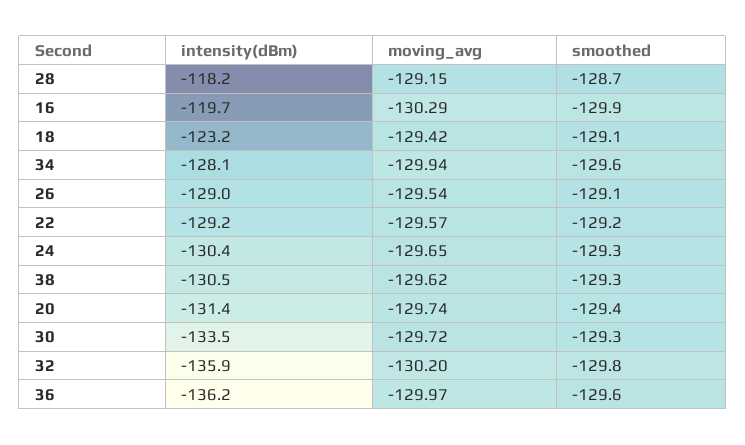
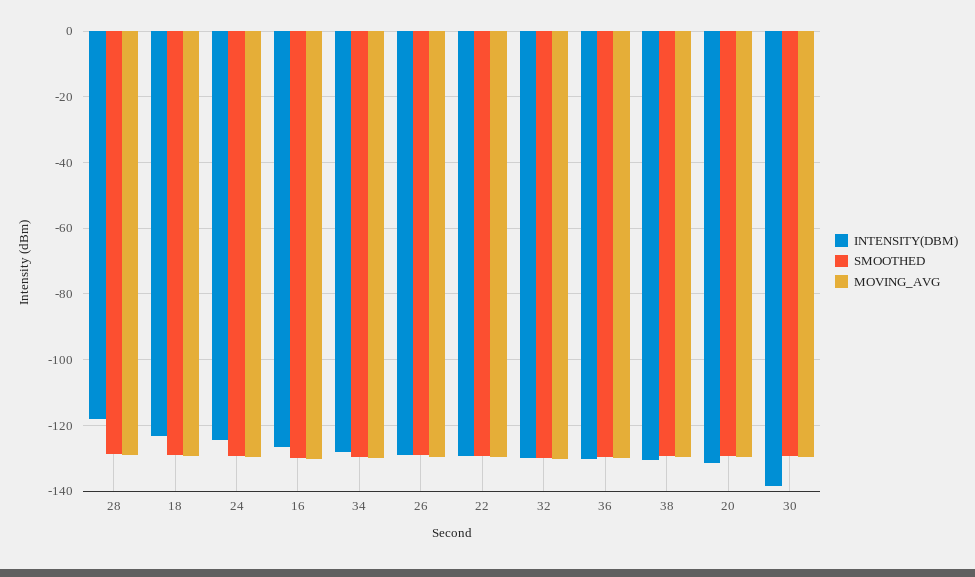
  {
    "intensity(dBm)": {
      "28": -118.2,
-     "16": -119.7,
+     "16": -126,
      "18": -123.2,
      "34": -128.1,
      "26": -129,
      "22": -129.2,
-     "24": -130.4,
+     "24": -124,
      "38": -130.5,
      "20": -131.4,
-     "30": -133.5,
+     "30": -138,
-     "32": -135.9,
+     "32": -130,
-     "36": -136.2
+     "36": -130
    },
    "moving_avg": {
      "28": -129.15,
      "16": -130.29,
      "18": -129.42,
      "34": -129.94,
      "26": -129.54,
      "22": -129.57,
      "24": -129.65,
      "38": -129.62,
      "20": -129.74,
      "30": -129.72,
      "32": -130.2,
      "36": -129.97
    },
    "smoothed": {
      "28": -128.7,
      "16": -129.9,
      "18": -129.1,
      "34": -129.6,
      "26": -129.1,
      "22": -129.2,
      "24": -129.3,
      "38": -129.3,
      "20": -129.4,
      "30": -129.3,
      "32": -129.8,
      "36": -129.6
    }
  }

